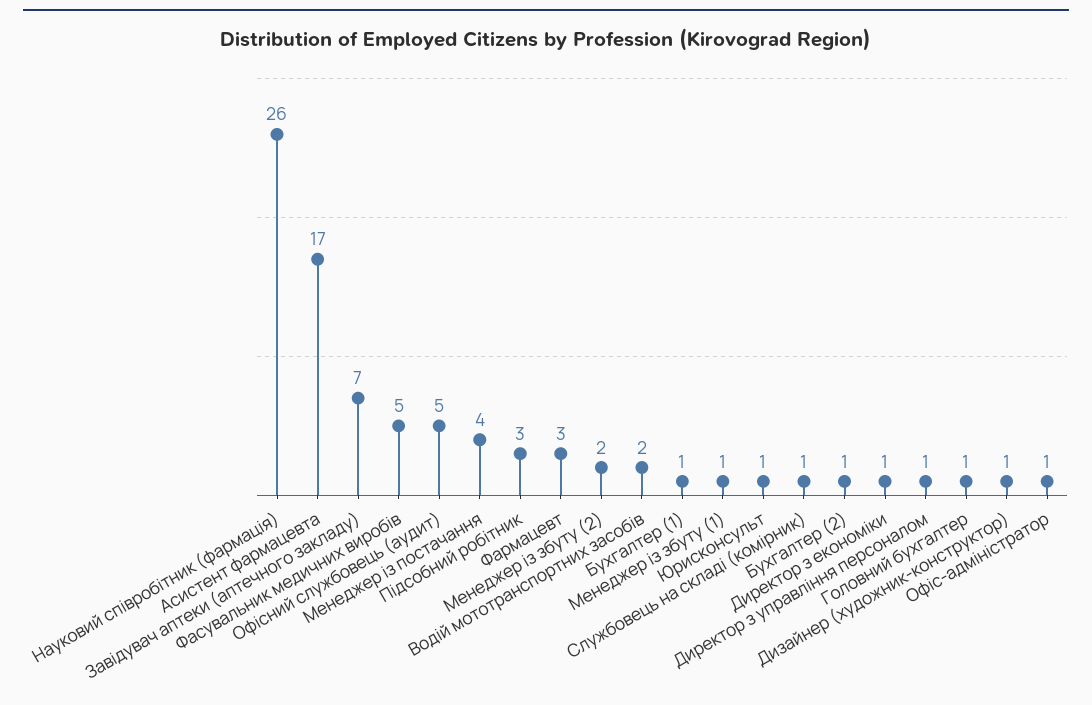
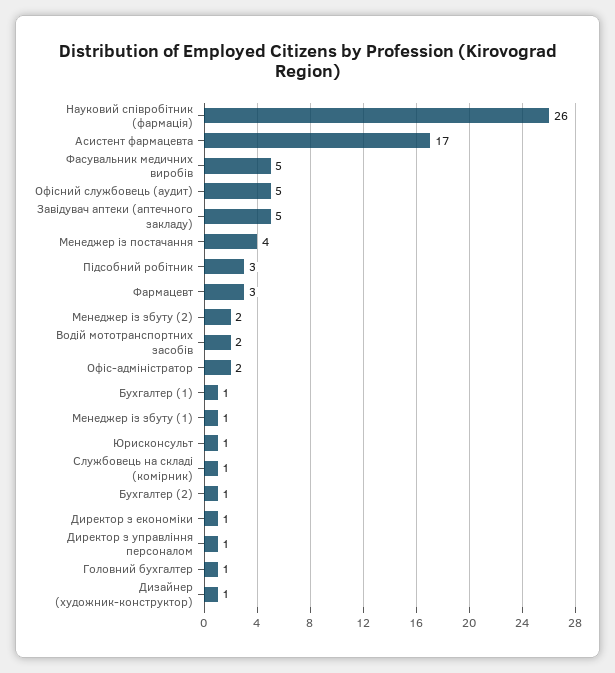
  {
    "Науковий співробітник (фармація)": 26,
    "Асистент фармацевта": 17,
-   "Завідувач аптеки (аптечного закладу)": 7,
+   "Завідувач аптеки (аптечного закладу)": 5,
    "Фасувальник медичних виробів": 5,
    "Офісний службовець (аудит)": 5,
    "Менеджер із постачання": 4,
    "Підсобний робітник": 3,
    "Фармацевт": 3,
    "Менеджер із збуту (2)": 2,
    "Водій мототранспортних засобів": 2,
    "Бухгалтер (1)": 1,
    "Менеджер із збуту (1)": 1,
    "Юрисконсульт": 1,
    "Службовець на складі (комірник)": 1,
    "Бухгалтер (2)": 1,
    "Директор з економіки": 1,
    "Директор з управління персоналом": 1,
    "Головний бухгалтер": 1,
    "Дизайнер (художник-конструктор)": 1,
-   "Офіс-адміністратор": 1
+   "Офіс-адміністратор": 2
  }

